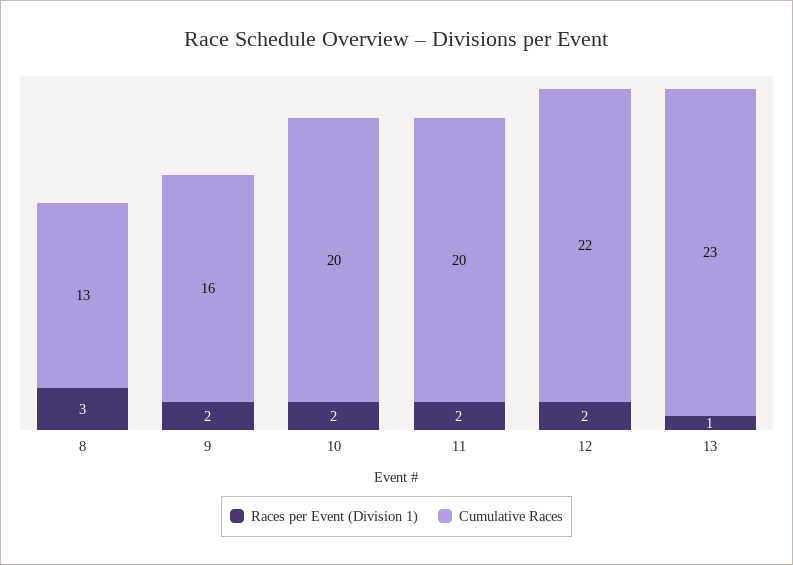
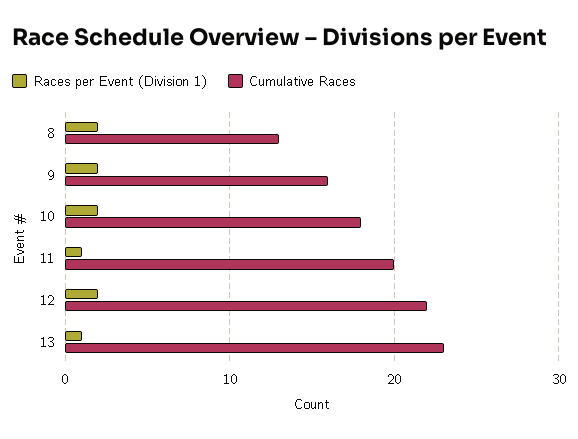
  {
    "Races per Event (Division 1)": {
-     "8": 3,
+     "8": 2,
      "9": 2,
      "10": 2,
-     "11": 2,
+     "11": 1,
      "12": 2,
      "13": 1
    },
    "Cumulative Races": {
      "8": 13,
      "9": 16,
-     "10": 20,
+     "10": 18,
      "11": 20,
      "12": 22,
      "13": 23
    }
  }

